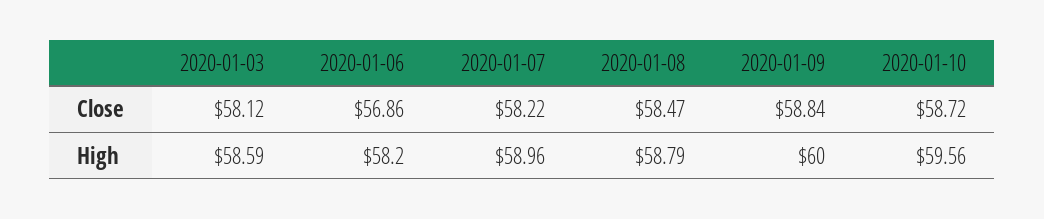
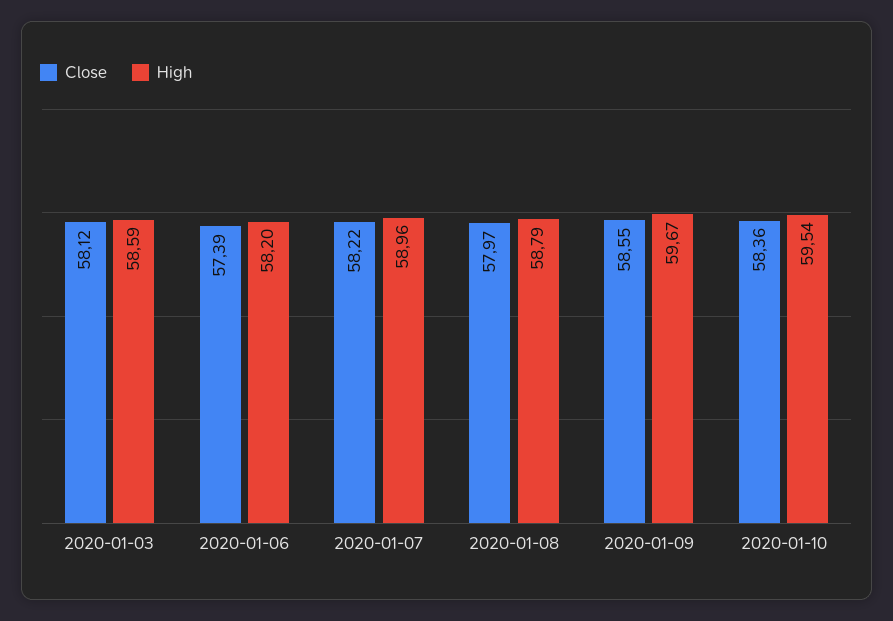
  {
    "Close": {
      "2020-01-03": 58.12,
-     "2020-01-06": 56.86,
+     "2020-01-06": 57.39,
      "2020-01-07": 58.22,
-     "2020-01-08": 58.47,
+     "2020-01-08": 57.97,
-     "2020-01-09": 58.84,
+     "2020-01-09": 58.55,
-     "2020-01-10": 58.72
+     "2020-01-10": 58.36
    },
    "High": {
      "2020-01-03": 58.59,
      "2020-01-06": 58.2,
      "2020-01-07": 58.96,
      "2020-01-08": 58.79,
-     "2020-01-09": 60,
+     "2020-01-09": 59.67,
-     "2020-01-10": 59.56
+     "2020-01-10": 59.54
    }
  }

